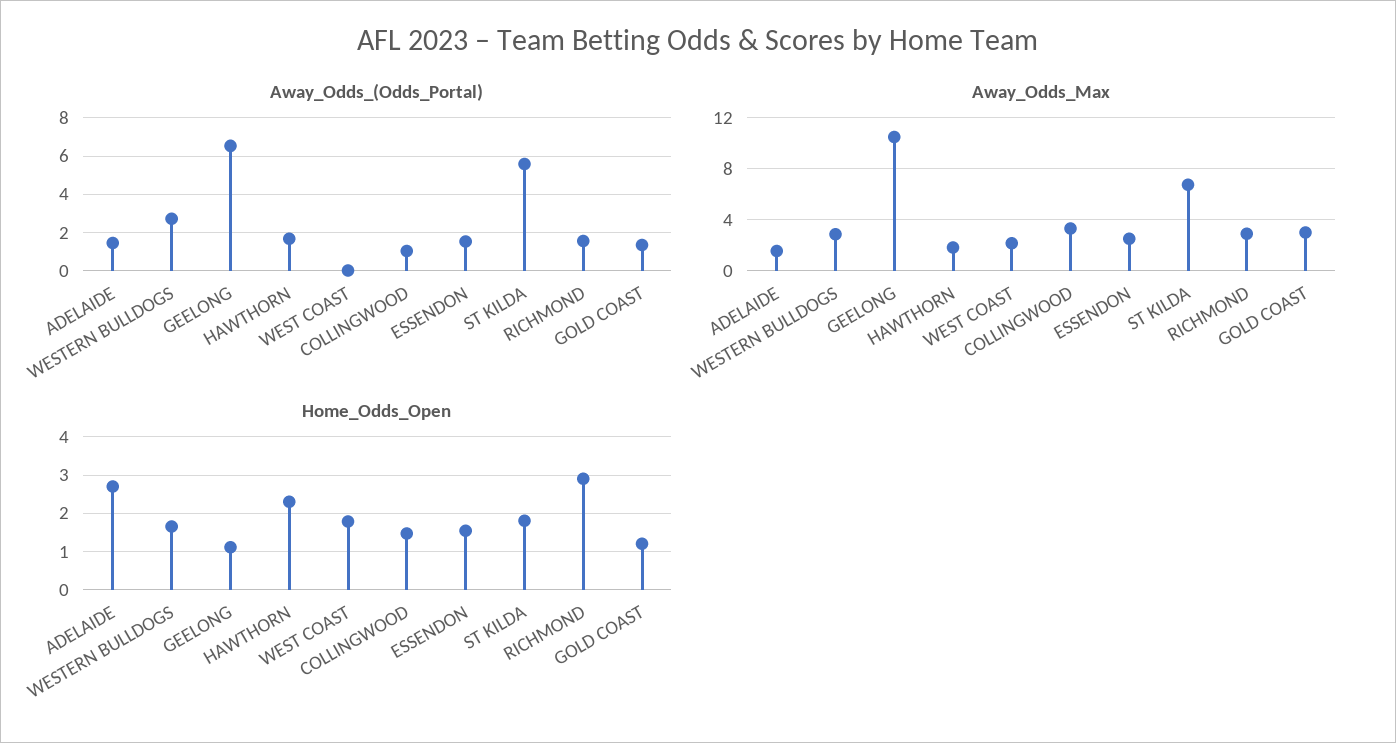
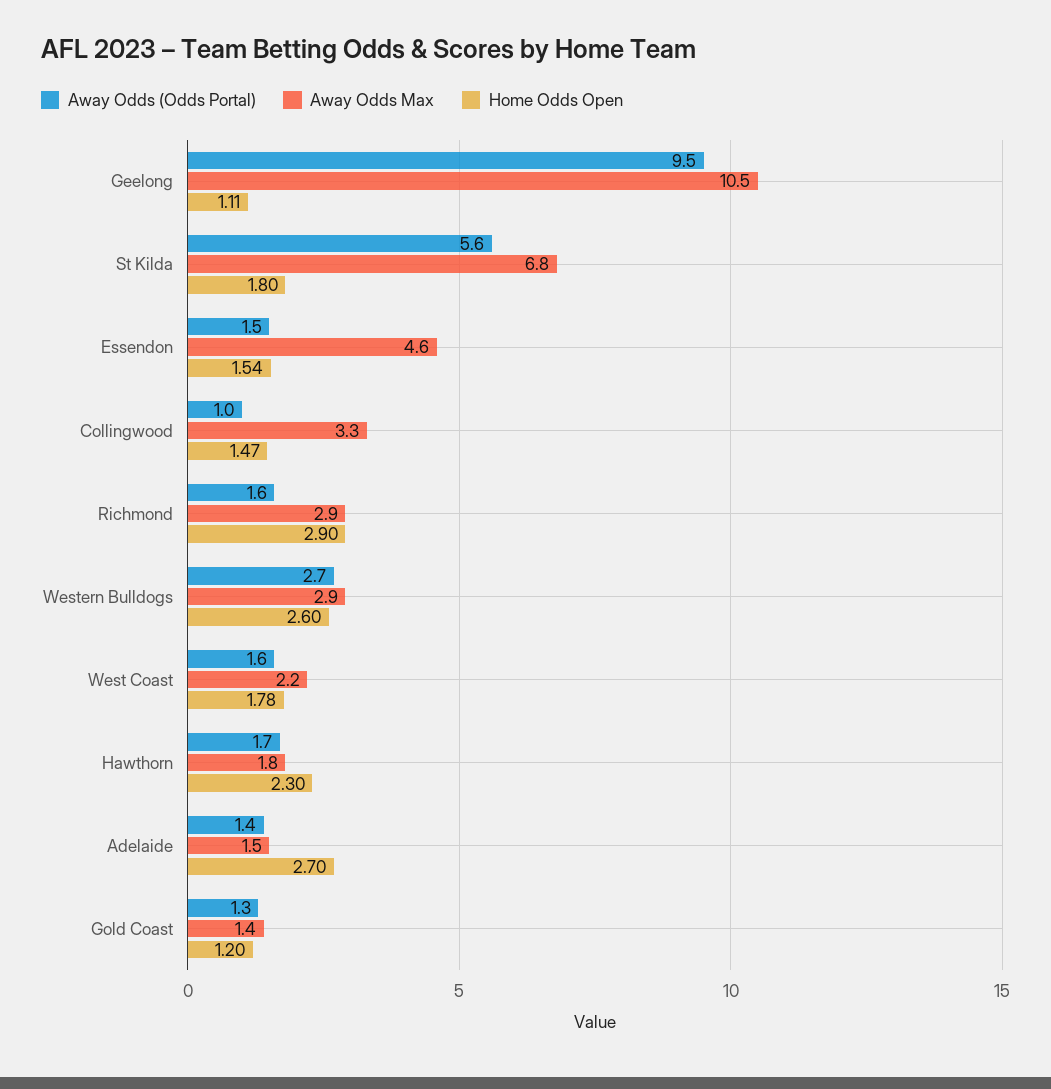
  {
    "Away_Odds_(Odds_Portal)": {
      "ADELAIDE": 1.4,
      "WESTERN BULLDOGS": 2.7,
-     "GEELONG": 6.5,
+     "GEELONG": 9.5,
      "HAWTHORN": 1.7,
-     "WEST COAST": 0,
+     "WEST COAST": 1.6,
      "COLLINGWOOD": 1,
      "ESSENDON": 1.5,
      "ST KILDA": 5.6,
      "RICHMOND": 1.6,
      "GOLD COAST": 1.3
    },
    "Away_Odds_Max": {
      "ADELAIDE": 1.5,
      "WESTERN BULLDOGS": 2.9,
      "GEELONG": 10.5,
      "HAWTHORN": 1.8,
      "WEST COAST": 2.2,
      "COLLINGWOOD": 3.3,
-     "ESSENDON": 2.5,
+     "ESSENDON": 4.6,
      "ST KILDA": 6.8,
      "RICHMOND": 2.9,
-     "GOLD COAST": 3
+     "GOLD COAST": 1.4
    },
    "Home_Odds_Open": {
      "ADELAIDE": 2.7,
-     "WESTERN BULLDOGS": 1.6,
+     "WESTERN BULLDOGS": 2.6,
      "GEELONG": 1.11,
      "HAWTHORN": 2.3,
      "WEST COAST": 1.78,
      "COLLINGWOOD": 1.47,
      "ESSENDON": 1.54,
      "ST KILDA": 1.8,
      "RICHMOND": 2.9,
      "GOLD COAST": 1.2
    }
  }

